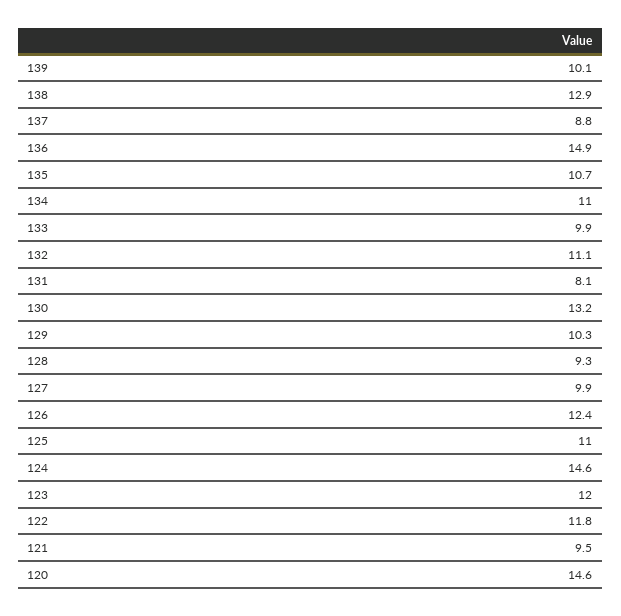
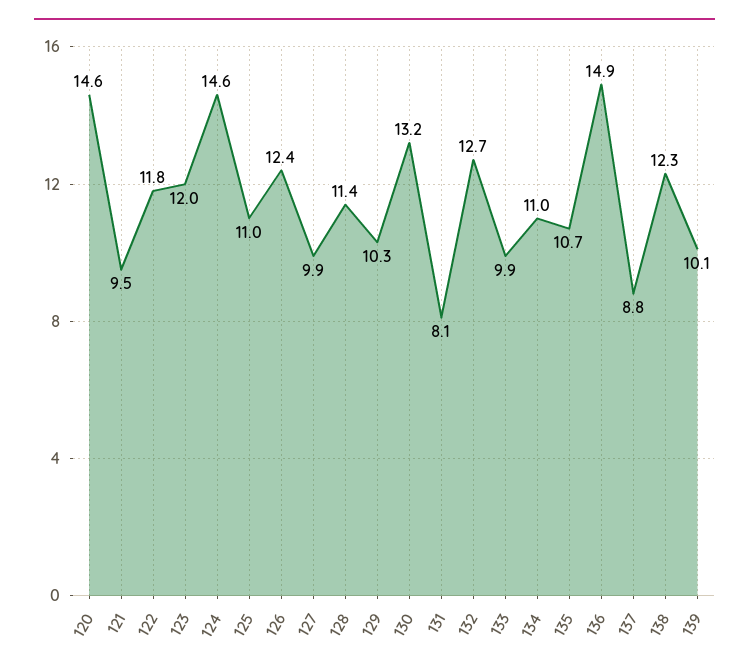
  {
    "139": 10.1,
-   "138": 12.9,
+   "138": 12.3,
    "137": 8.8,
    "136": 14.9,
    "135": 10.7,
    "134": 11,
    "133": 9.9,
-   "132": 11.1,
+   "132": 12.7,
    "131": 8.1,
    "130": 13.2,
    "129": 10.3,
-   "128": 9.3,
+   "128": 11.4,
    "127": 9.9,
    "126": 12.4,
    "125": 11,
    "124": 14.6,
    "123": 12,
    "122": 11.8,
    "121": 9.5,
    "120": 14.6
  }

